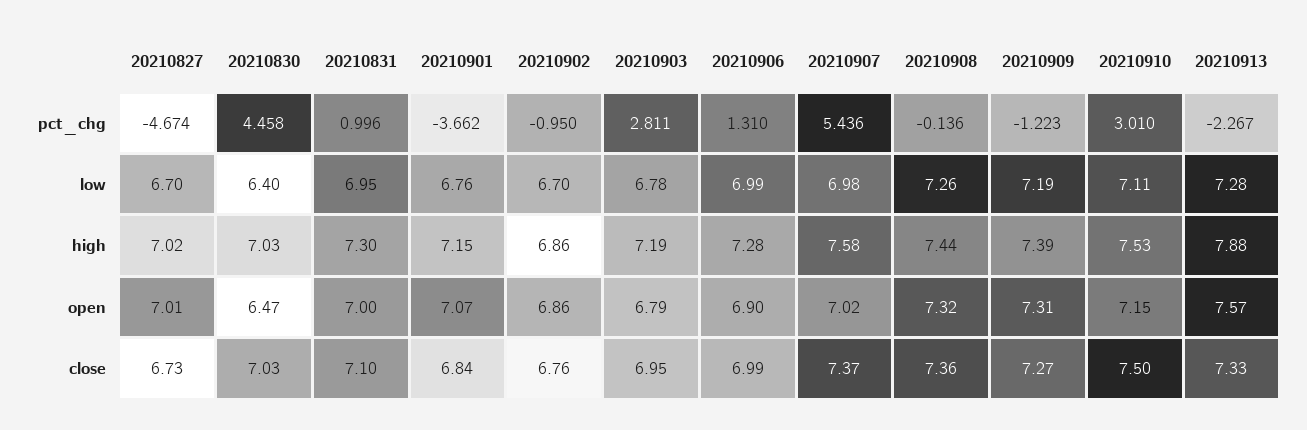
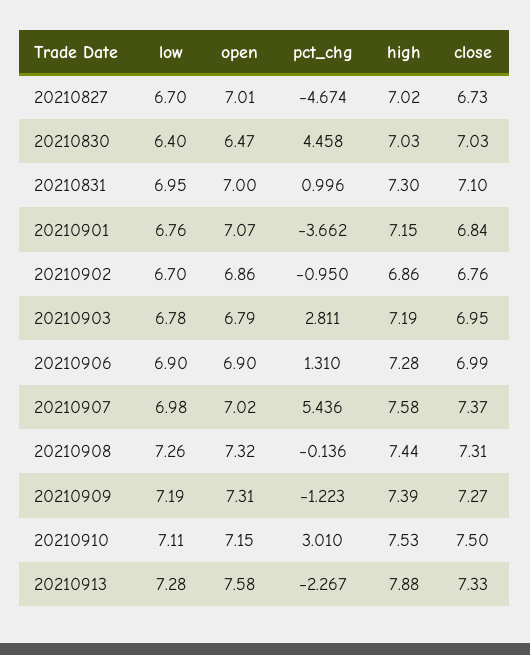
  {
    "20210827": {
      "pct_chg": -4.674,
      "low": 6.7,
      "high": 7.02,
      "open": 7.01,
      "close": 6.73
    },
    "20210830": {
      "pct_chg": 4.458,
      "low": 6.4,
      "high": 7.03,
      "open": 6.47,
      "close": 7.03
    },
    "20210831": {
      "pct_chg": 0.996,
      "low": 6.95,
      "high": 7.3,
      "open": 7,
      "close": 7.1
    },
    "20210901": {
      "pct_chg": -3.662,
      "low": 6.76,
      "high": 7.15,
      "open": 7.07,
      "close": 6.84
    },
    "20210902": {
      "pct_chg": -0.95,
      "low": 6.7,
      "high": 6.86,
      "open": 6.86,
      "close": 6.76
    },
    "20210903": {
      "pct_chg": 2.811,
      "low": 6.78,
      "high": 7.19,
      "open": 6.79,
      "close": 6.95
    },
    "20210906": {
      "pct_chg": 1.31,
-     "low": 6.99,
+     "low": 6.9,
      "high": 7.28,
      "open": 6.9,
      "close": 6.99
    },
    "20210907": {
      "pct_chg": 5.436,
      "low": 6.98,
      "high": 7.58,
      "open": 7.02,
      "close": 7.37
    },
    "20210908": {
      "pct_chg": -0.136,
      "low": 7.26,
      "high": 7.44,
      "open": 7.32,
-     "close": 7.36
+     "close": 7.31
    },
    "20210909": {
      "pct_chg": -1.223,
      "low": 7.19,
      "high": 7.39,
      "open": 7.31,
      "close": 7.27
    },
    "20210910": {
      "pct_chg": 3.01,
      "low": 7.11,
      "high": 7.53,
      "open": 7.15,
      "close": 7.5
    },
    "20210913": {
      "pct_chg": -2.267,
      "low": 7.28,
      "high": 7.88,
-     "open": 7.57,
+     "open": 7.58,
      "close": 7.33
    }
  }

